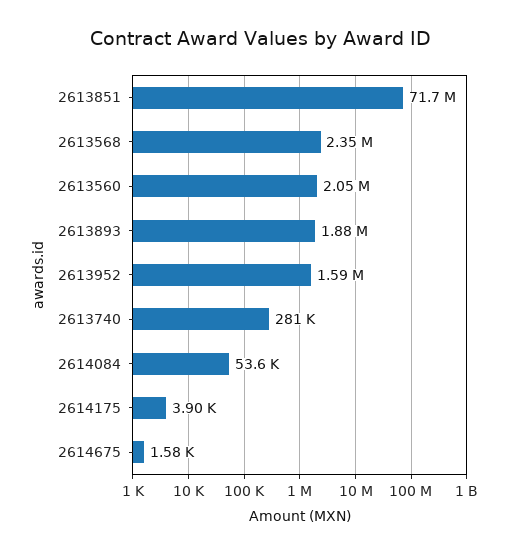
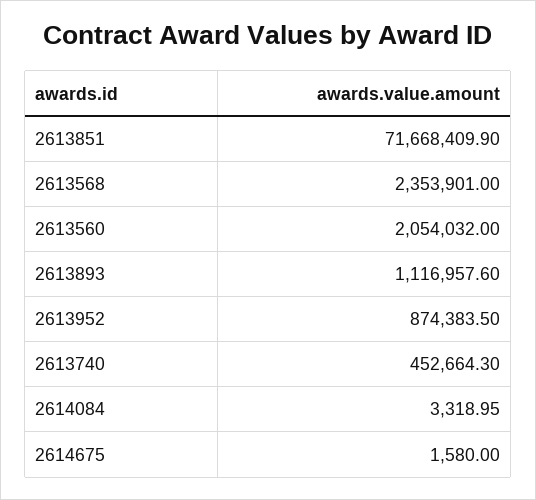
  {
    "2613851": 71668409.9,
    "2613568": 2353901,
    "2613560": 2054032,
-   "2613893": 1880000,
+   "2613893": 1116957.6,
-   "2613952": 1590000,
+   "2613952": 874383.5,
-   "2613740": 281000,
+   "2613740": 452664.3,
-   "2614084": 53600,
+   "2614084": 3318.95,
-   "2614175": 3900,
    "2614675": 1580
  }

